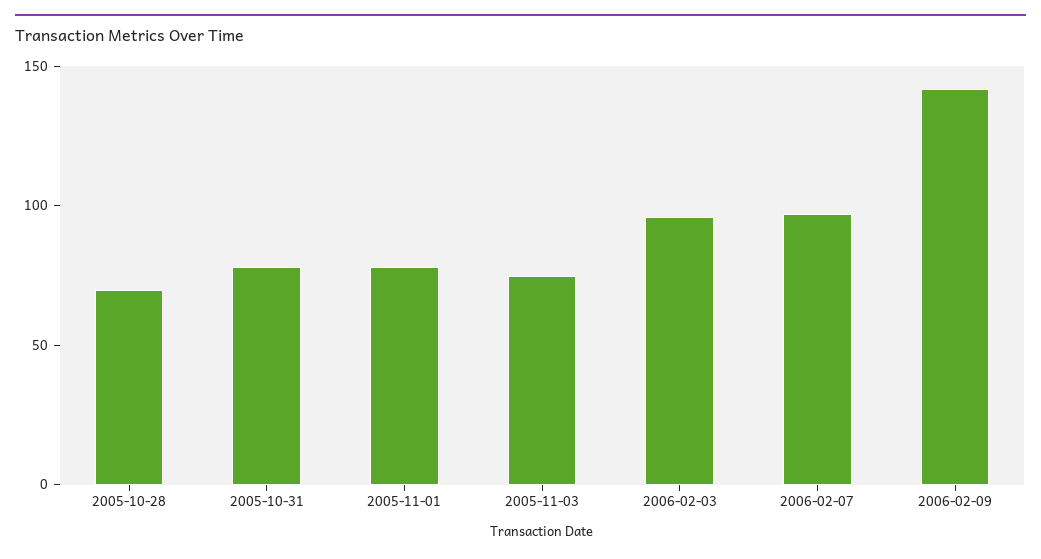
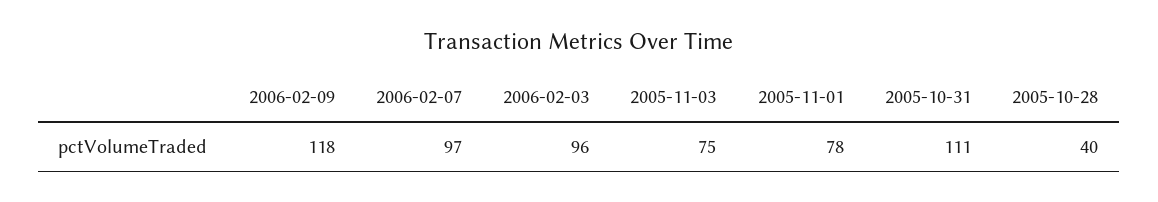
  {
-   "2005-10-28": 70,
+   "2005-10-28": 40,
-   "2005-10-31": 80,
+   "2005-10-31": 111,
    "2005-11-01": 78,
    "2005-11-03": 75,
    "2006-02-03": 96,
    "2006-02-07": 97,
-   "2006-02-09": 140
+   "2006-02-09": 118
  }

